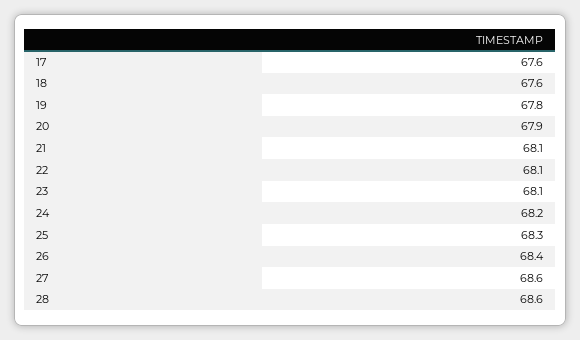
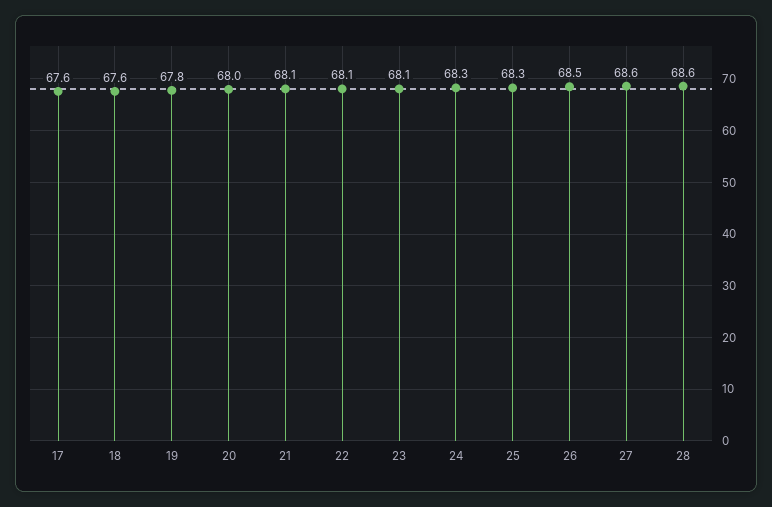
  {
    "17": 67.6,
    "18": 67.6,
    "19": 67.8,
-   "20": 67.9,
+   "20": 68,
    "21": 68.1,
    "22": 68.1,
    "23": 68.1,
-   "24": 68.2,
+   "24": 68.3,
    "25": 68.3,
-   "26": 68.4,
+   "26": 68.5,
    "27": 68.6,
    "28": 68.6
  }

